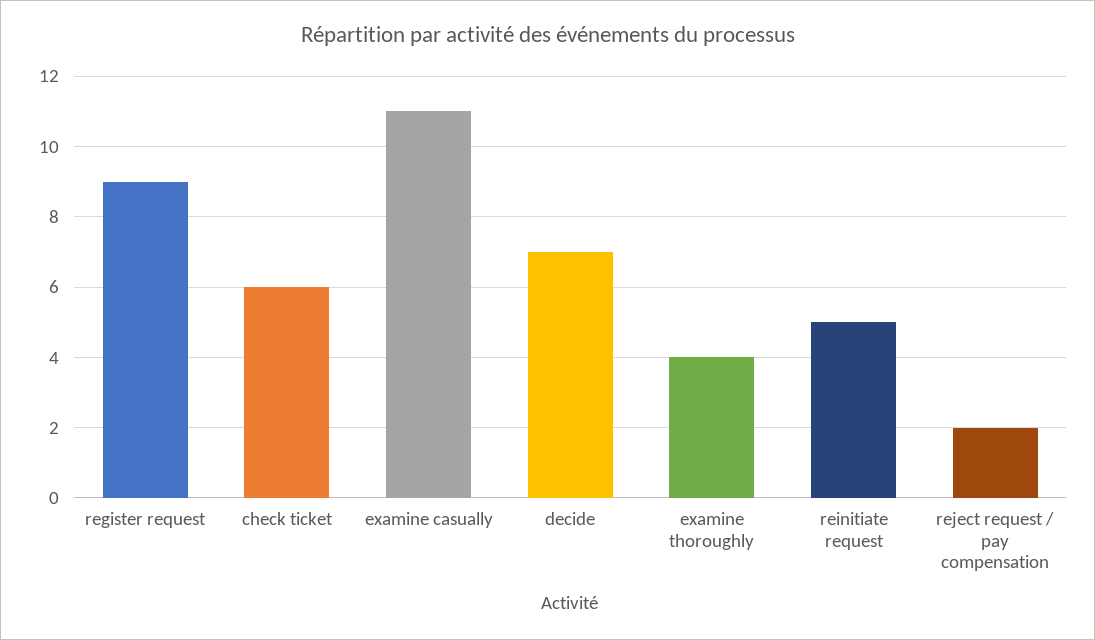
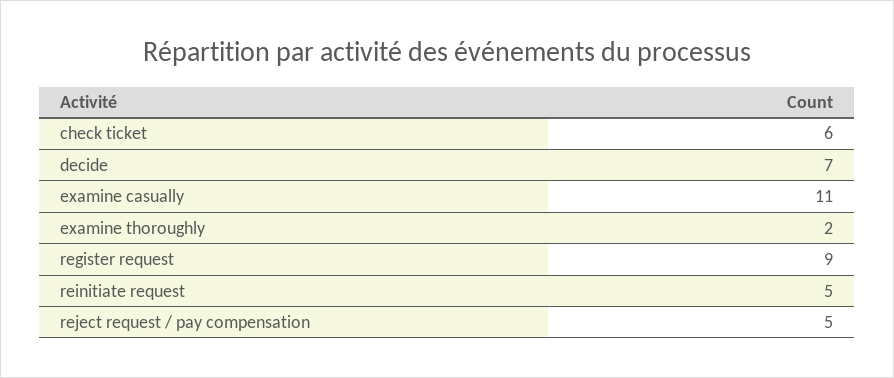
  {
    "register request": 9,
    "check ticket": 6,
    "examine casually": 11,
    "decide": 7,
-   "examine thoroughly": 4,
+   "examine thoroughly": 2,
    "reinitiate request": 5,
-   "reject request / pay compensation": 2
+   "reject request / pay compensation": 5
  }

